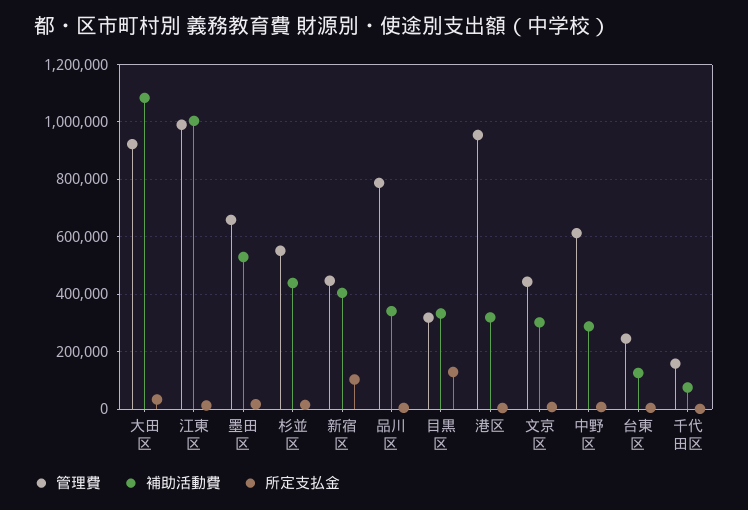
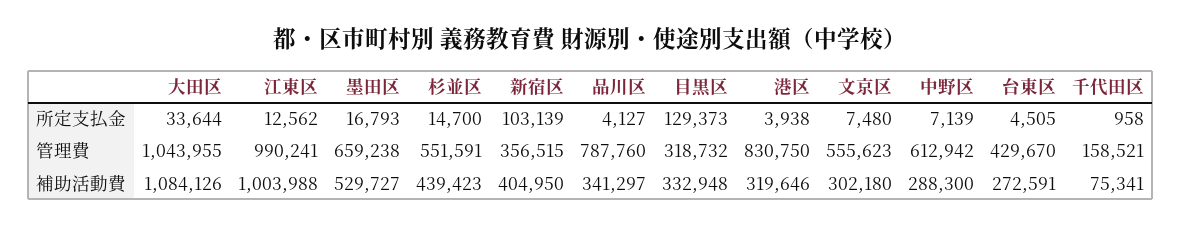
  {
    "管理費": {
-     "大田区": 925000,
+     "大田区": 1043955,
      "江東区": 990241,
      "墨田区": 659238,
      "杉並区": 551591,
-     "新宿区": 450000,
+     "新宿区": 356515,
      "品川区": 787760,
      "目黒区": 318732,
-     "港区": 950000,
+     "港区": 830750,
-     "文京区": 450000,
+     "文京区": 555623,
      "中野区": 612942,
-     "台東区": 250000,
+     "台東区": 429670,
      "千代田区": 158521
    },
    "補助活動費": {
      "大田区": 1084126,
      "江東区": 1003988,
      "墨田区": 529727,
      "杉並区": 439423,
      "新宿区": 404950,
      "品川区": 341297,
      "目黒区": 332948,
      "港区": 319646,
      "文京区": 302180,
      "中野区": 288300,
-     "台東区": 125000,
+     "台東区": 272591,
      "千代田区": 75341
    },
    "所定支払金": {
      "大田区": 33644,
      "江東区": 12562,
      "墨田区": 16793,
      "杉並区": 14700,
      "新宿区": 103139,
      "品川区": 4127,
      "目黒区": 129373,
      "港区": 3938,
      "文京区": 7480,
      "中野区": 7139,
      "台東区": 4505,
      "千代田区": 958
    }
  }

